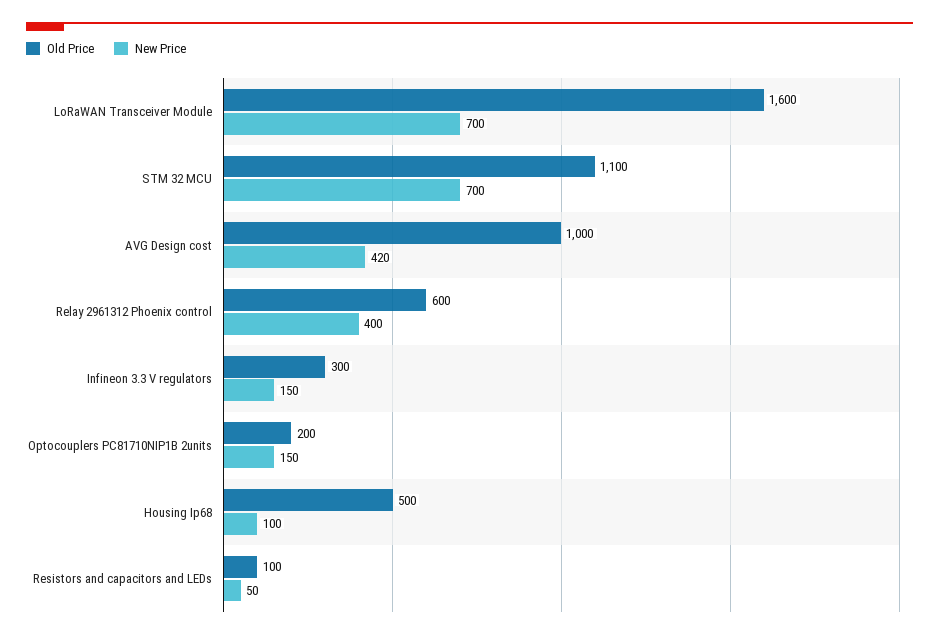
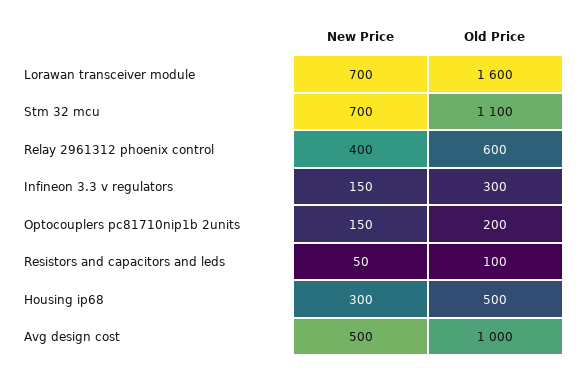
  {
    "Old Price": {
      "LoRaWAN Transceiver Module": 1600,
      "STM 32 MCU": 1100,
      "AVG Design cost": 1000,
      "Relay 2961312 Phoenix control": 600,
      "Infineon 3.3 V regulators": 300,
      "Optocouplers PC81710NIP1B 2units": 200,
      "Housing Ip68": 500,
      "Resistors and capacitors and LEDs": 100
    },
    "New Price": {
      "LoRaWAN Transceiver Module": 700,
      "STM 32 MCU": 700,
-     "AVG Design cost": 420,
+     "AVG Design cost": 500,
      "Relay 2961312 Phoenix control": 400,
      "Infineon 3.3 V regulators": 150,
      "Optocouplers PC81710NIP1B 2units": 150,
-     "Housing Ip68": 100,
+     "Housing Ip68": 300,
      "Resistors and capacitors and LEDs": 50
    }
  }

